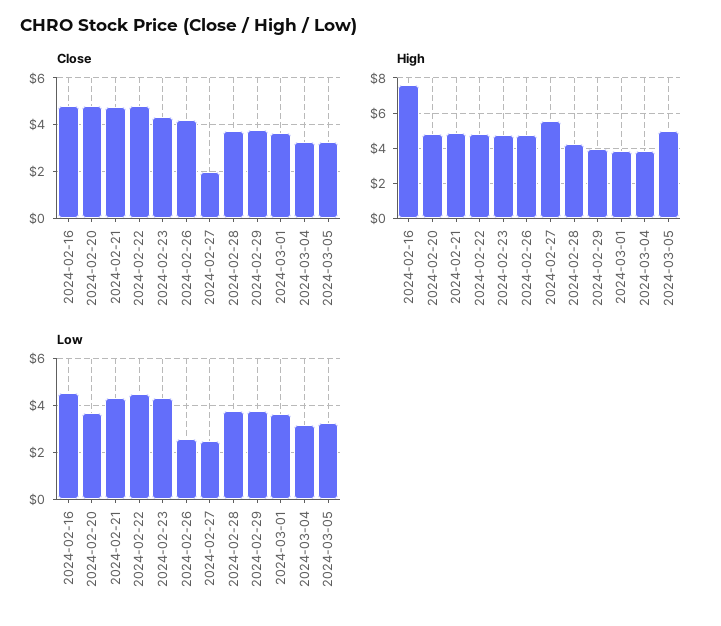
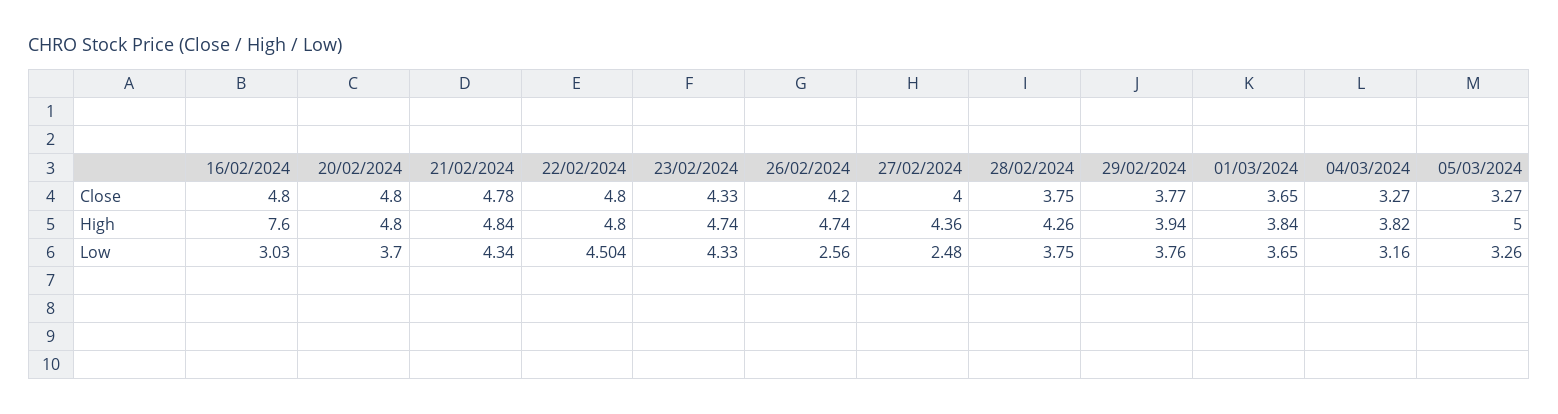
  {
    "Close": {
      "2024-02-16": 4.8,
      "2024-02-20": 4.8,
      "2024-02-21": 4.78,
      "2024-02-22": 4.8,
      "2024-02-23": 4.33,
      "2024-02-26": 4.2,
-     "2024-02-27": 2,
+     "2024-02-27": 4,
      "2024-02-28": 3.75,
      "2024-02-29": 3.77,
      "2024-03-01": 3.65,
      "2024-03-04": 3.27,
      "2024-03-05": 3.27
    },
    "High": {
      "2024-02-16": 7.6,
      "2024-02-20": 4.8,
      "2024-02-21": 4.84,
      "2024-02-22": 4.8,
      "2024-02-23": 4.74,
      "2024-02-26": 4.74,
-     "2024-02-27": 5.5,
+     "2024-02-27": 4.36,
      "2024-02-28": 4.26,
      "2024-02-29": 3.94,
      "2024-03-01": 3.84,
      "2024-03-04": 3.82,
      "2024-03-05": 5
    },
    "Low": {
-     "2024-02-16": 4.5,
+     "2024-02-16": 3.03,
      "2024-02-20": 3.7,
      "2024-02-21": 4.34,
      "2024-02-22": 4.504,
      "2024-02-23": 4.33,
      "2024-02-26": 2.56,
      "2024-02-27": 2.48,
      "2024-02-28": 3.75,
      "2024-02-29": 3.76,
      "2024-03-01": 3.65,
      "2024-03-04": 3.16,
      "2024-03-05": 3.26
    }
  }

